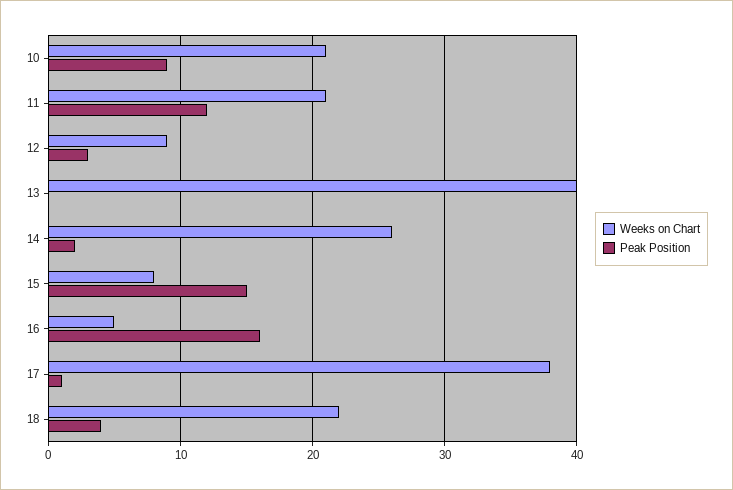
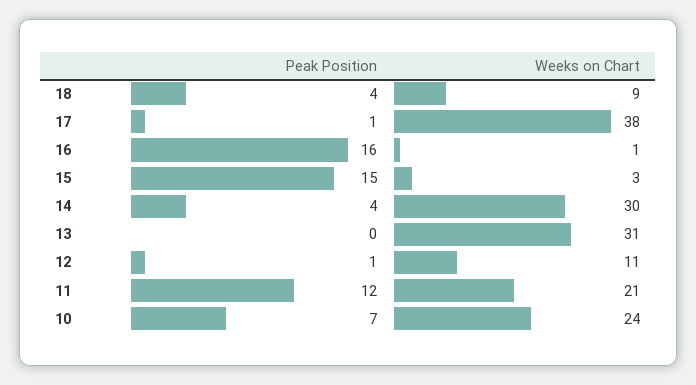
  {
    "Weeks on Chart": {
-     "10": 21,
+     "10": 24,
      "11": 21,
-     "12": 9,
+     "12": 11,
-     "13": 40,
+     "13": 31,
-     "14": 26,
+     "14": 30,
-     "15": 8,
+     "15": 3,
-     "16": 5,
+     "16": 1,
      "17": 38,
-     "18": 22
+     "18": 9
    },
    "Peak Position": {
-     "10": 9,
+     "10": 7,
      "11": 12,
-     "12": 3,
+     "12": 1,
      "13": 0,
-     "14": 2,
+     "14": 4,
      "15": 15,
      "16": 16,
      "17": 1,
      "18": 4
    }
  }

